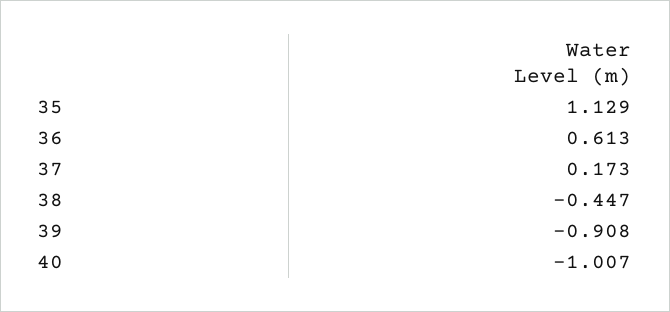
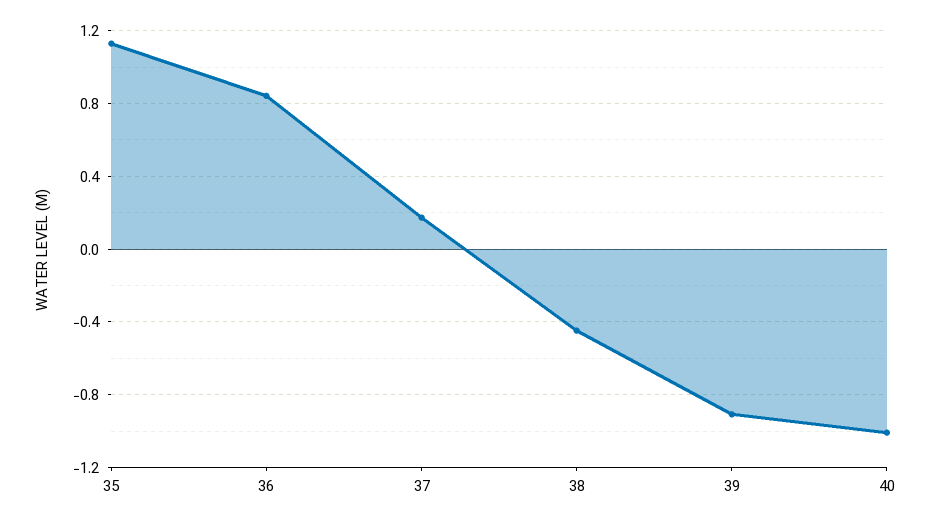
  {
    "35": 1.129,
-   "36": 0.613,
+   "36": 0.85,
    "37": 0.173,
    "38": -0.447,
    "39": -0.908,
    "40": -1.007
  }

